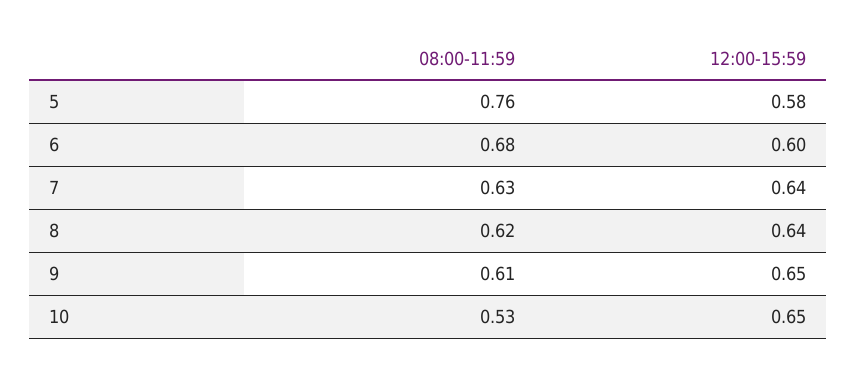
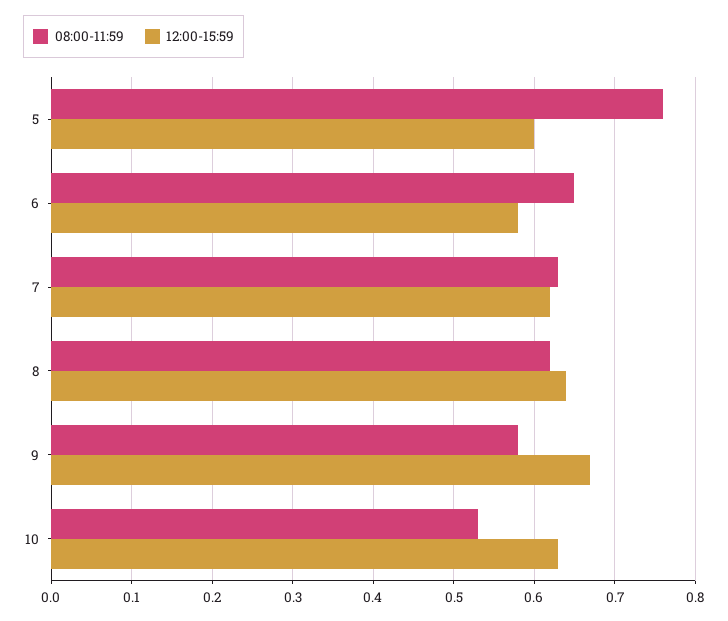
  {
    "08:00-11:59": {
      "5": 0.76,
-     "6": 0.68,
+     "6": 0.65,
      "7": 0.63,
      "8": 0.62,
-     "9": 0.61,
+     "9": 0.58,
      "10": 0.53
    },
    "12:00-15:59": {
-     "5": 0.58,
+     "5": 0.6,
-     "6": 0.6,
+     "6": 0.58,
-     "7": 0.64,
+     "7": 0.62,
      "8": 0.64,
-     "9": 0.65,
+     "9": 0.67,
-     "10": 0.65
+     "10": 0.63
    }
  }

